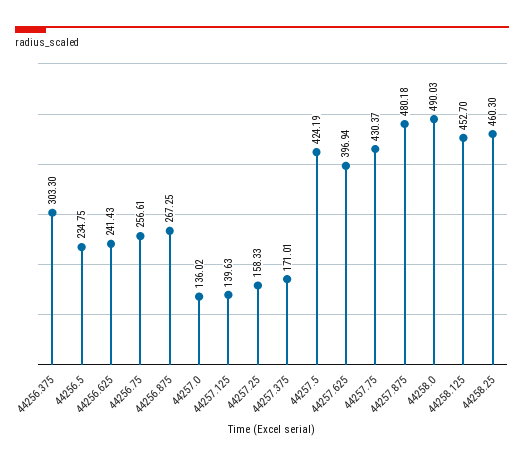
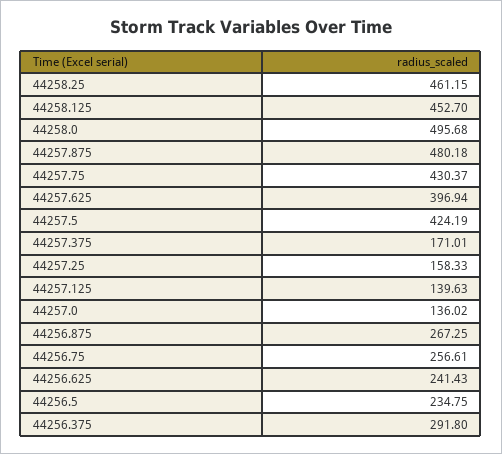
  {
-   "44256.375": 303.3,
+   "44256.375": 291.8,
    "44256.5": 234.75,
    "44256.625": 241.43,
    "44256.75": 256.61,
    "44256.875": 267.25,
    "44257.0": 136.02,
    "44257.125": 139.63,
    "44257.25": 158.33,
    "44257.375": 171.01,
    "44257.5": 424.19,
    "44257.625": 396.94,
    "44257.75": 430.37,
    "44257.875": 480.18,
-   "44258.0": 490.03,
+   "44258.0": 495.68,
    "44258.125": 452.7,
-   "44258.25": 460.3
+   "44258.25": 461.15
  }

